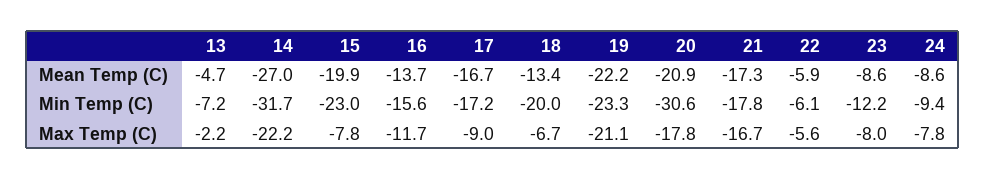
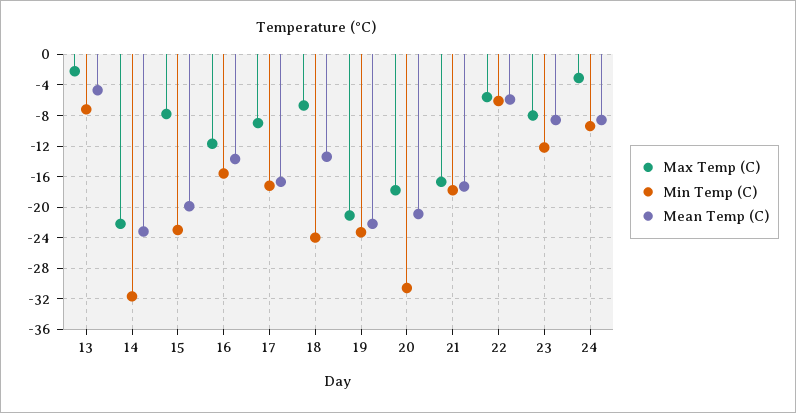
  {
    "Mean Temp (C)": {
      "13": -4.7,
-     "14": -27,
+     "14": -23,
      "15": -19.9,
      "16": -13.7,
      "17": -16.7,
      "18": -13.4,
      "19": -22.2,
      "20": -20.9,
      "21": -17.3,
      "22": -5.9,
      "23": -8.6,
      "24": -8.6
    },
    "Min Temp (C)": {
      "13": -7.2,
      "14": -31.7,
      "15": -23,
      "16": -15.6,
      "17": -17.2,
-     "18": -20,
+     "18": -24,
      "19": -23.3,
      "20": -30.6,
      "21": -17.8,
      "22": -6.1,
      "23": -12.2,
      "24": -9.4
    },
    "Max Temp (C)": {
      "13": -2.2,
      "14": -22.2,
      "15": -7.8,
      "16": -11.7,
      "17": -9,
      "18": -6.7,
      "19": -21.1,
      "20": -17.8,
      "21": -16.7,
      "22": -5.6,
      "23": -8,
-     "24": -7.8
+     "24": -3
    }
  }

